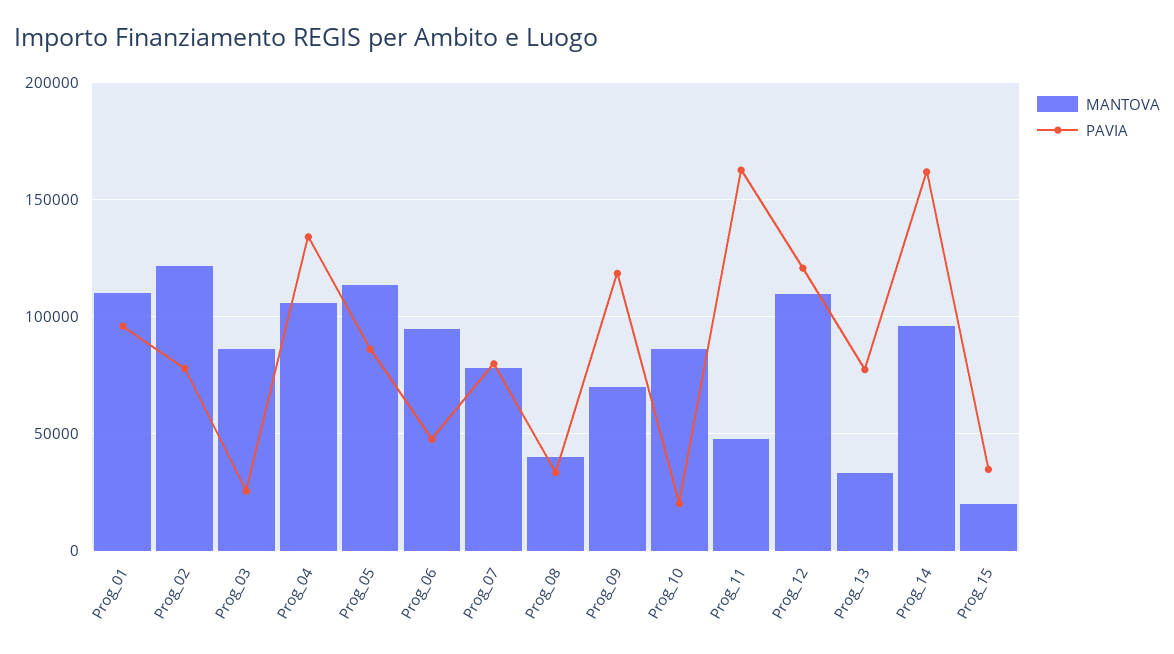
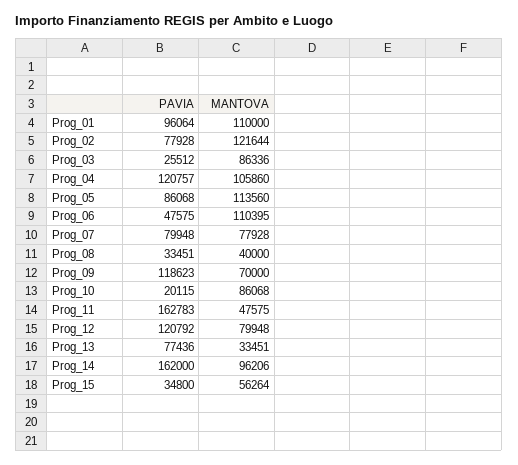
  {
    "MANTOVA": {
      "Prog_01": 110000,
      "Prog_02": 121644,
      "Prog_03": 86336,
      "Prog_04": 105860,
      "Prog_05": 113560,
-     "Prog_06": 95000,
+     "Prog_06": 110395,
      "Prog_07": 77928,
      "Prog_08": 40000,
      "Prog_09": 70000,
      "Prog_10": 86068,
      "Prog_11": 47575,
-     "Prog_12": 110000,
+     "Prog_12": 79948,
      "Prog_13": 33451,
      "Prog_14": 96206,
-     "Prog_15": 20000
+     "Prog_15": 56264
    },
    "PAVIA": {
      "Prog_01": 96064,
      "Prog_02": 77928,
      "Prog_03": 25512,
-     "Prog_04": 135000,
+     "Prog_04": 120757,
      "Prog_05": 86068,
      "Prog_06": 47575,
      "Prog_07": 79948,
      "Prog_08": 33451,
      "Prog_09": 118623,
      "Prog_10": 20115,
      "Prog_11": 162783,
      "Prog_12": 120792,
      "Prog_13": 77436,
      "Prog_14": 162000,
      "Prog_15": 34800
    }
  }

